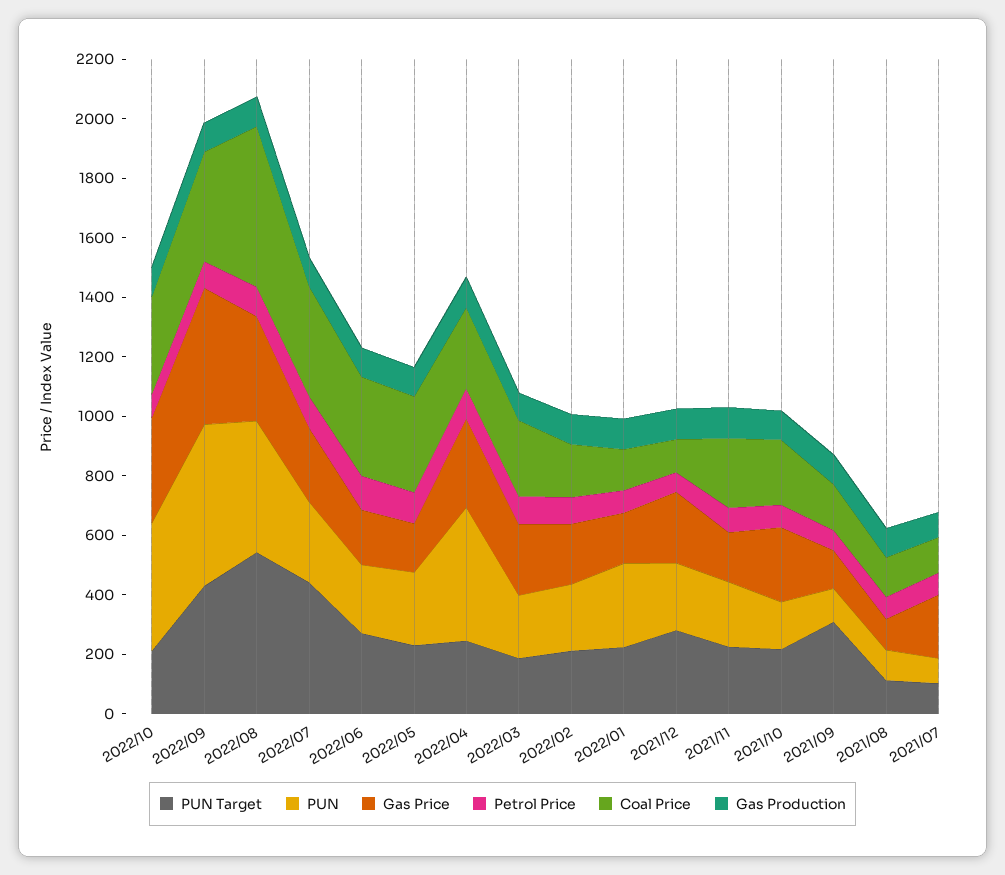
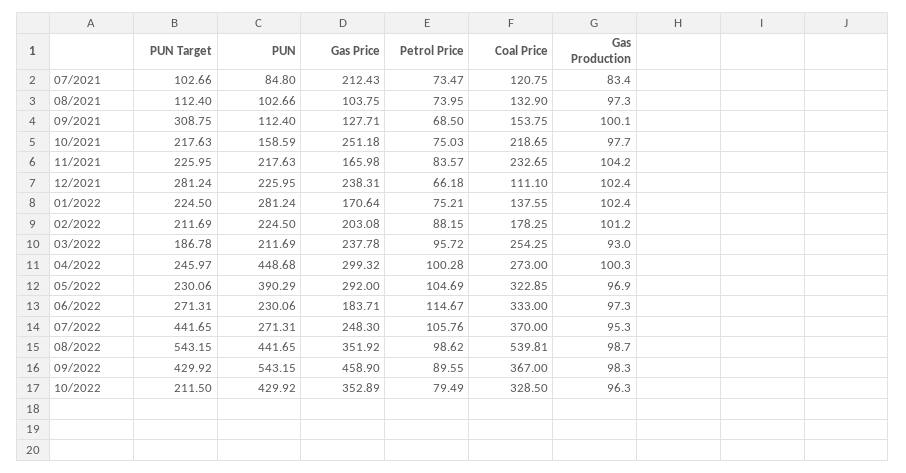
  {
    "PUN Target": {
      "2022/10": 211.5,
      "2022/09": 429.92,
      "2022/08": 543.15,
      "2022/07": 441.65,
      "2022/06": 271.31,
      "2022/05": 230.06,
      "2022/04": 245.97,
      "2022/03": 186.78,
      "2022/02": 211.69,
      "2022/01": 224.5,
      "2021/12": 281.24,
      "2021/11": 225.95,
      "2021/10": 217.63,
      "2021/09": 308.75,
      "2021/08": 112.4,
      "2021/07": 102.66
    },
    "PUN": {
      "2022/10": 429.92,
      "2022/09": 543.15,
      "2022/08": 441.65,
      "2022/07": 271.31,
      "2022/06": 230.06,
-     "2022/05": 250,
+     "2022/05": 390.29,
      "2022/04": 448.68,
      "2022/03": 211.69,
      "2022/02": 224.5,
      "2022/01": 281.24,
      "2021/12": 225.95,
      "2021/11": 217.63,
      "2021/10": 158.59,
      "2021/09": 112.4,
      "2021/08": 102.66,
      "2021/07": 84.8
    },
    "Gas Price": {
      "2022/10": 352.89,
      "2022/09": 458.9,
      "2022/08": 351.92,
      "2022/07": 248.3,
      "2022/06": 183.71,
-     "2022/05": 150,
+     "2022/05": 292,
      "2022/04": 299.32,
      "2022/03": 237.78,
      "2022/02": 203.08,
      "2022/01": 170.64,
      "2021/12": 238.31,
      "2021/11": 165.98,
      "2021/10": 251.18,
      "2021/09": 127.71,
      "2021/08": 103.75,
      "2021/07": 212.43
    },
    "Petrol Price": {
      "2022/10": 79.49,
      "2022/09": 89.55,
      "2022/08": 98.62,
      "2022/07": 105.76,
      "2022/06": 114.67,
      "2022/05": 104.69,
      "2022/04": 100.28,
      "2022/03": 95.72,
      "2022/02": 88.15,
      "2022/01": 75.21,
      "2021/12": 66.18,
      "2021/11": 83.57,
      "2021/10": 75.03,
      "2021/09": 68.5,
      "2021/08": 73.95,
      "2021/07": 73.47
    },
    "Coal Price": {
      "2022/10": 328.5,
      "2022/09": 367,
      "2022/08": 539.81,
      "2022/07": 370,
      "2022/06": 333,
      "2022/05": 322.85,
      "2022/04": 273,
      "2022/03": 254.25,
      "2022/02": 178.25,
      "2022/01": 137.55,
      "2021/12": 111.1,
      "2021/11": 232.65,
      "2021/10": 218.65,
      "2021/09": 153.75,
      "2021/08": 132.9,
      "2021/07": 120.75
    },
    "Gas Production": {
      "2022/10": 96.3,
      "2022/09": 98.3,
      "2022/08": 98.7,
      "2022/07": 95.3,
      "2022/06": 97.3,
      "2022/05": 96.9,
      "2022/04": 100.3,
      "2022/03": 93,
      "2022/02": 101.2,
      "2022/01": 102.4,
      "2021/12": 102.4,
      "2021/11": 104.2,
      "2021/10": 97.7,
      "2021/09": 100.1,
      "2021/08": 97.3,
      "2021/07": 83.4
    }
  }

